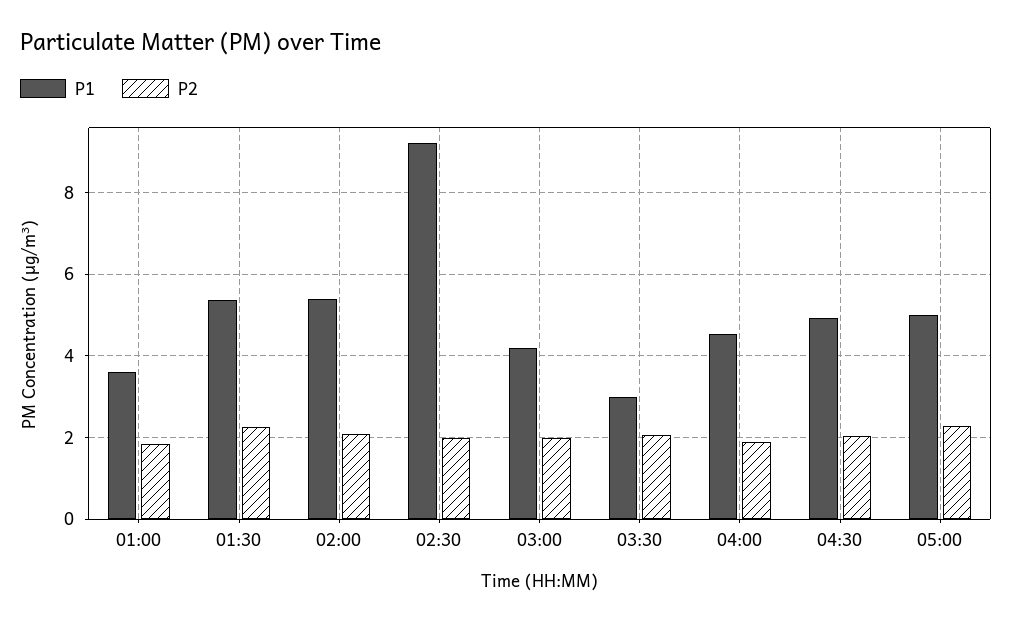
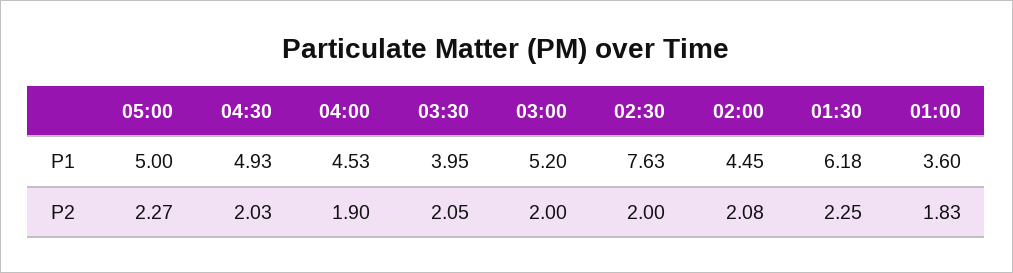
  {
    "P1": {
      "01:00": 3.6,
-     "01:30": 5.4,
+     "01:30": 6.18,
-     "02:00": 5.4,
+     "02:00": 4.45,
-     "02:30": 9.2,
+     "02:30": 7.63,
-     "03:00": 4.2,
+     "03:00": 5.2,
-     "03:30": 3,
+     "03:30": 3.95,
      "04:00": 4.53,
      "04:30": 4.93,
      "05:00": 5
    },
    "P2": {
      "01:00": 1.83,
      "01:30": 2.25,
      "02:00": 2.08,
      "02:30": 2,
      "03:00": 2,
      "03:30": 2.05,
      "04:00": 1.9,
      "04:30": 2.03,
      "05:00": 2.27
    }
  }

